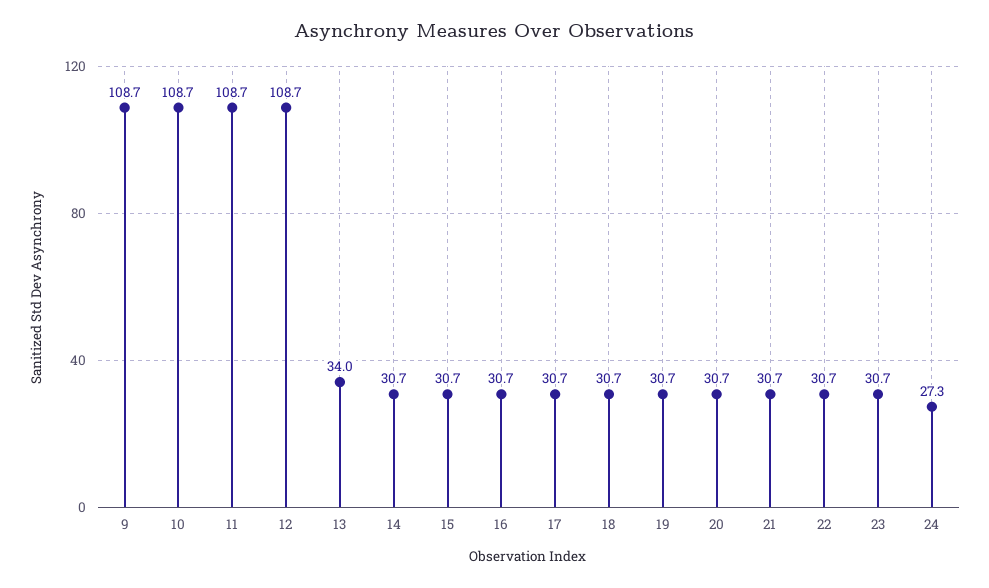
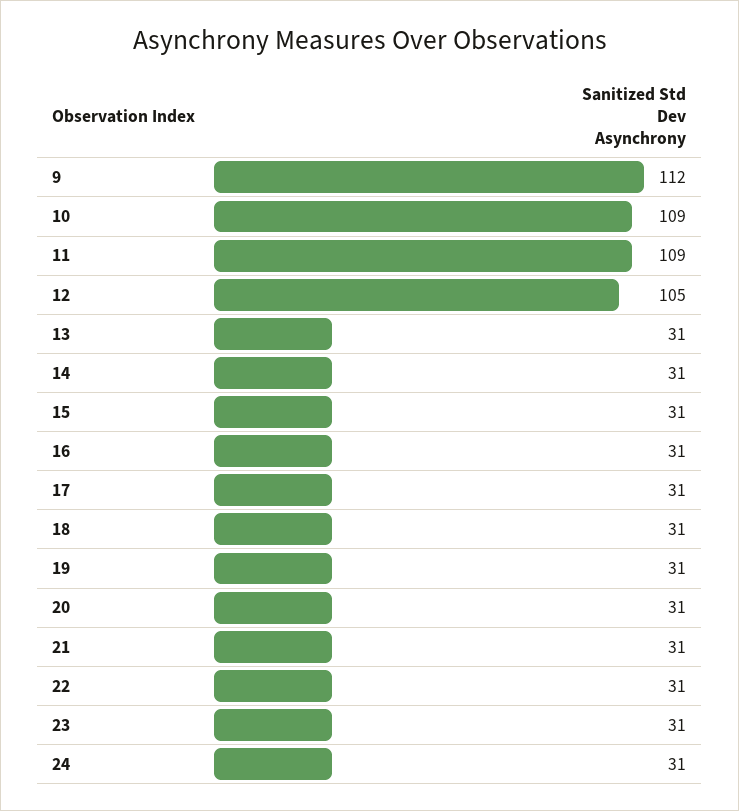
  {
-   "9": 108.7,
+   "9": 112,
    "10": 108.7,
    "11": 108.7,
-   "12": 108.7,
+   "12": 105,
-   "13": 34,
+   "13": 31,
    "14": 30.7,
    "15": 30.7,
    "16": 30.7,
    "17": 30.7,
    "18": 30.7,
    "19": 30.7,
    "20": 30.7,
    "21": 30.7,
    "22": 30.7,
    "23": 30.7,
-   "24": 27.3
+   "24": 31
  }

